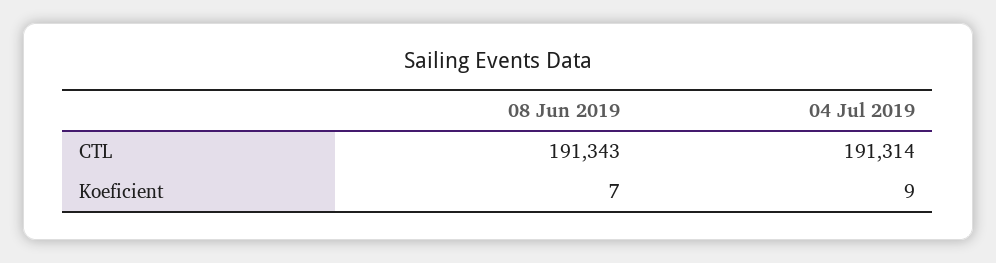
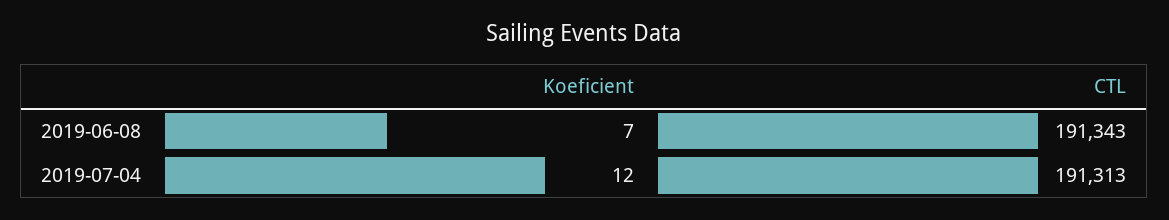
  {
    "08 Jun 2019": {
      "CTL": 191343,
      "Koeficient": 7
    },
    "04 Jul 2019": {
-     "CTL": 191314,
+     "CTL": 191313,
-     "Koeficient": 9
+     "Koeficient": 12
    }
  }

